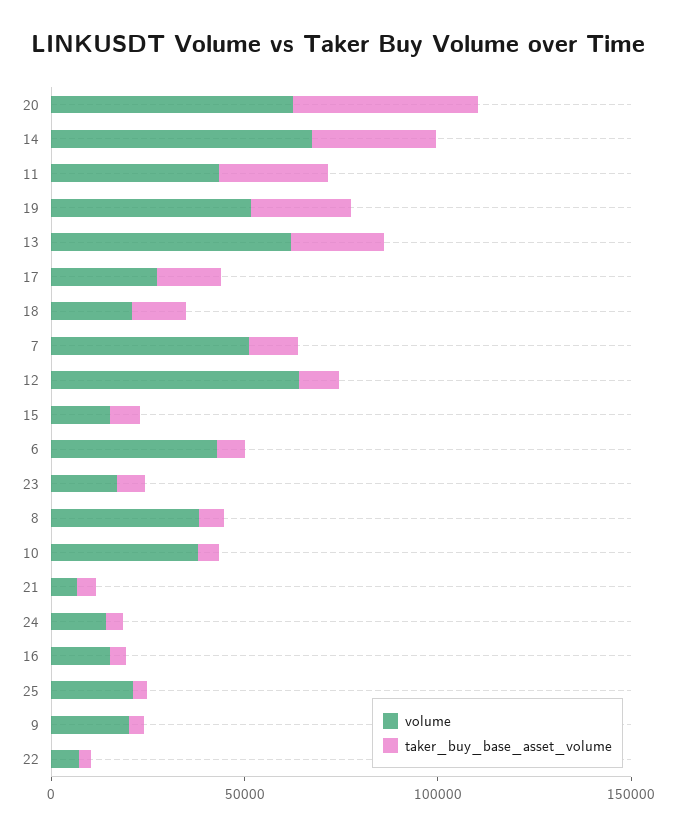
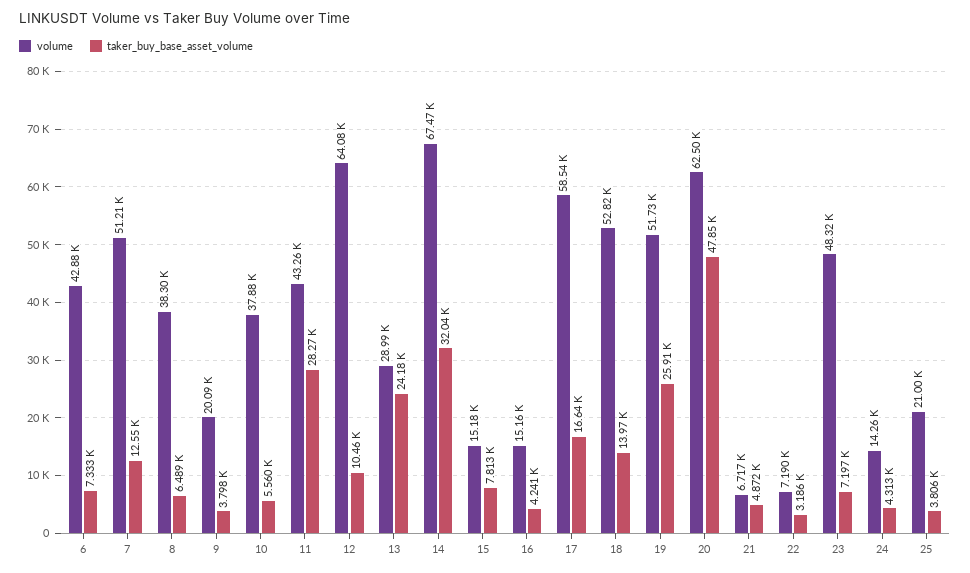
  {
    "volume": {
      "20": 62500,
      "14": 67470,
      "11": 43260,
      "19": 51730,
-     "13": 60000,
+     "13": 28990,
-     "17": 30000,
+     "17": 58540,
-     "18": 20000,
+     "18": 52820,
      "7": 51210,
      "12": 64080,
      "15": 15180,
      "6": 42880,
-     "23": 20000,
+     "23": 48320,
      "8": 38300,
      "10": 37880,
      "21": 6717,
      "24": 14260,
      "16": 15160,
      "25": 21000,
      "9": 20090,
      "22": 7190
    },
    "taker_buy_base_asset_volume": {
      "20": 47850,
      "14": 32040,
      "11": 28270,
      "19": 25910,
      "13": 24180,
      "17": 16640,
      "18": 13970,
      "7": 12550,
      "12": 10460,
      "15": 7813,
      "6": 7333,
      "23": 7197,
      "8": 6489,
      "10": 5560,
      "21": 4872,
      "24": 4313,
      "16": 4241,
      "25": 3806,
      "9": 3798,
      "22": 3186
    }
  }

